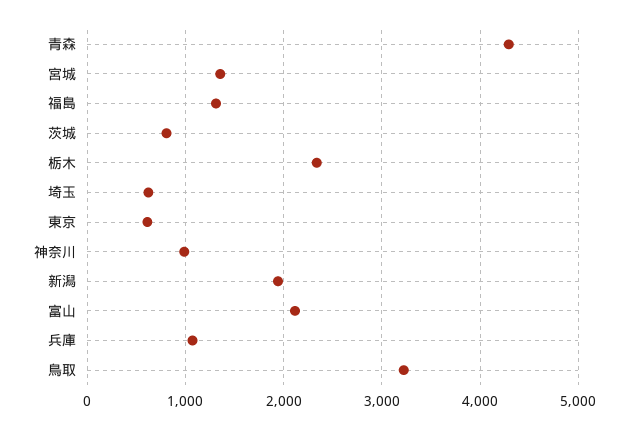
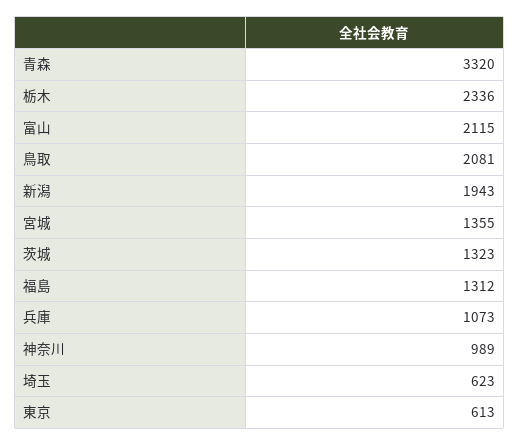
  {
-   "青森": 4300,
+   "青森": 3320,
    "宮城": 1355,
    "福島": 1312,
-   "茨城": 800,
+   "茨城": 1323,
    "栃木": 2336,
    "埼玉": 623,
    "東京": 613,
    "神奈川": 989,
    "新潟": 1943,
    "富山": 2115,
    "兵庫": 1073,
-   "鳥取": 3200
+   "鳥取": 2081
  }

